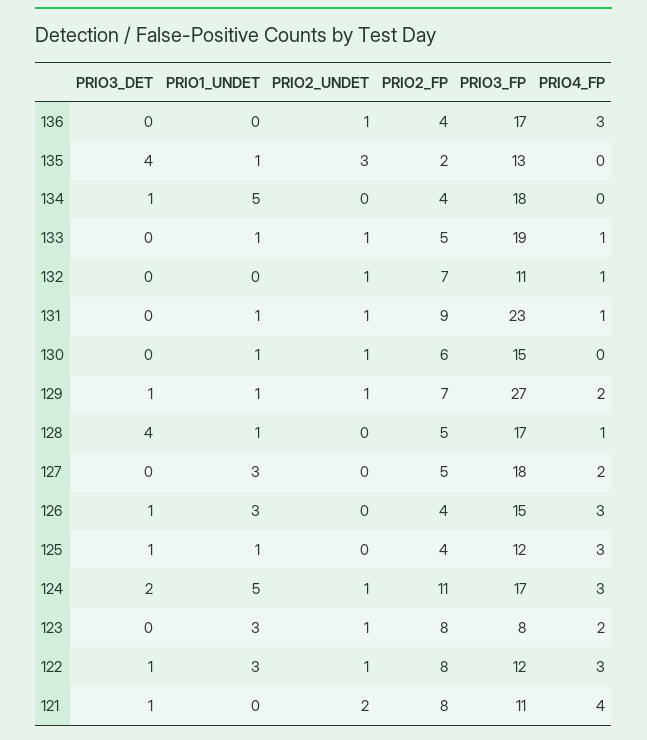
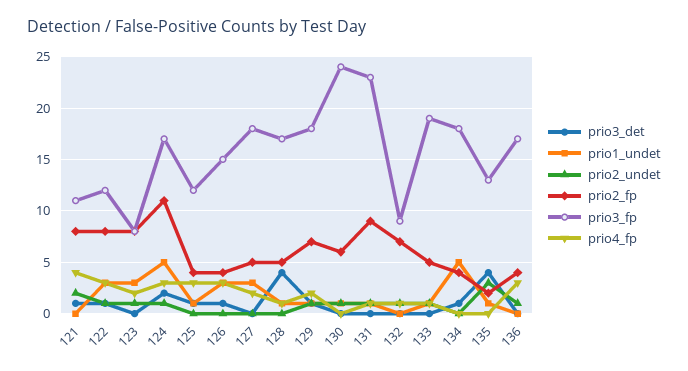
  {
    "PRIO3_DET": {
      "136": 0,
      "135": 4,
      "134": 1,
      "133": 0,
      "132": 0,
      "131": 0,
      "130": 0,
      "129": 1,
      "128": 4,
      "127": 0,
      "126": 1,
      "125": 1,
      "124": 2,
      "123": 0,
      "122": 1,
      "121": 1
    },
    "PRIO1_UNDET": {
      "136": 0,
      "135": 1,
      "134": 5,
      "133": 1,
      "132": 0,
      "131": 1,
      "130": 1,
      "129": 1,
      "128": 1,
      "127": 3,
      "126": 3,
      "125": 1,
      "124": 5,
      "123": 3,
      "122": 3,
      "121": 0
    },
    "PRIO2_UNDET": {
      "136": 1,
      "135": 3,
      "134": 0,
      "133": 1,
      "132": 1,
      "131": 1,
      "130": 1,
      "129": 1,
      "128": 0,
      "127": 0,
      "126": 0,
      "125": 0,
      "124": 1,
      "123": 1,
      "122": 1,
      "121": 2
    },
    "PRIO2_FP": {
      "136": 4,
      "135": 2,
      "134": 4,
      "133": 5,
      "132": 7,
      "131": 9,
      "130": 6,
      "129": 7,
      "128": 5,
      "127": 5,
      "126": 4,
      "125": 4,
      "124": 11,
      "123": 8,
      "122": 8,
      "121": 8
    },
    "PRIO3_FP": {
      "136": 17,
      "135": 13,
      "134": 18,
      "133": 19,
-     "132": 11,
+     "132": 9,
      "131": 23,
-     "130": 15,
+     "130": 24,
-     "129": 27,
+     "129": 18,
      "128": 17,
      "127": 18,
      "126": 15,
      "125": 12,
      "124": 17,
      "123": 8,
      "122": 12,
      "121": 11
    },
    "PRIO4_FP": {
      "136": 3,
      "135": 0,
      "134": 0,
      "133": 1,
      "132": 1,
      "131": 1,
      "130": 0,
      "129": 2,
      "128": 1,
      "127": 2,
      "126": 3,
      "125": 3,
      "124": 3,
      "123": 2,
      "122": 3,
      "121": 4
    }
  }

